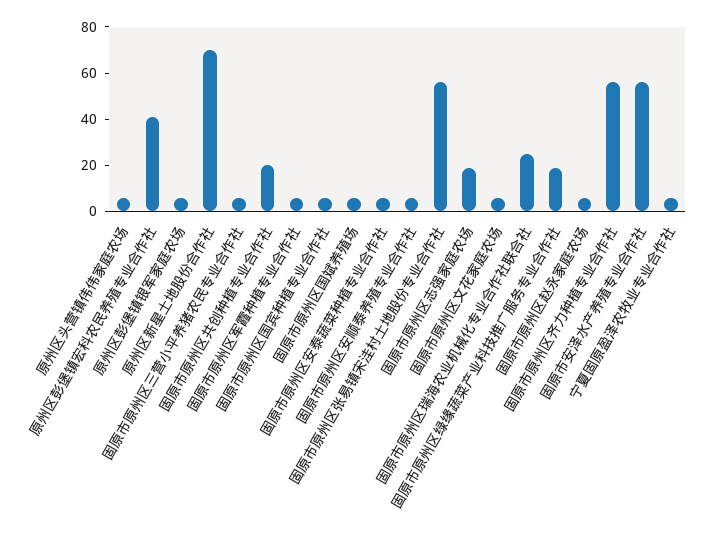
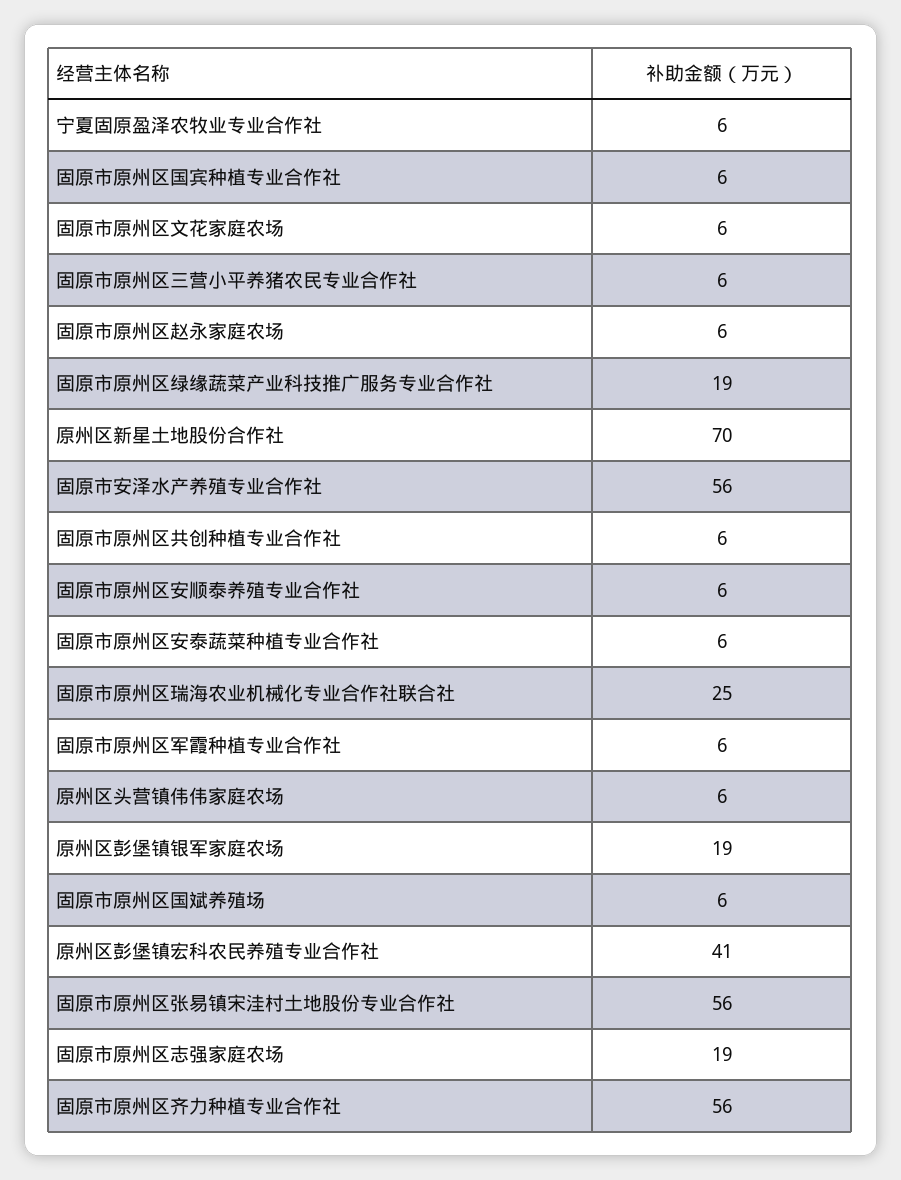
  {
    "原州区头营镇伟伟家庭农场": 6,
    "原州区彭堡镇宏科农民养殖专业合作社": 41,
-   "原州区彭堡镇银军家庭农场": 5,
+   "原州区彭堡镇银军家庭农场": 19,
    "原州区新星土地股份合作社": 70,
    "固原市原州区三营小平养猪农民专业合作社": 6,
-   "固原市原州区共创种植专业合作社": 20,
+   "固原市原州区共创种植专业合作社": 6,
    "固原市原州区军霞种植专业合作社": 6,
    "固原市原州区国宾种植专业合作社": 6,
    "固原市原州区国斌养殖场": 6,
    "固原市原州区安泰蔬菜种植专业合作社": 6,
    "固原市原州区安顺泰养殖专业合作社": 6,
    "固原市原州区张易镇宋洼村土地股份专业合作社": 56,
    "固原市原州区志强家庭农场": 19,
    "固原市原州区文花家庭农场": 6,
    "固原市原州区瑞海农业机械化专业合作社联合社": 25,
    "固原市原州区绿缘蔬菜产业科技推广服务专业合作社": 19,
    "固原市原州区赵永家庭农场": 6,
    "固原市原州区齐力种植专业合作社": 56,
    "固原市安泽水产养殖专业合作社": 56,
    "宁夏固原盈泽农牧业专业合作社": 6
  }

